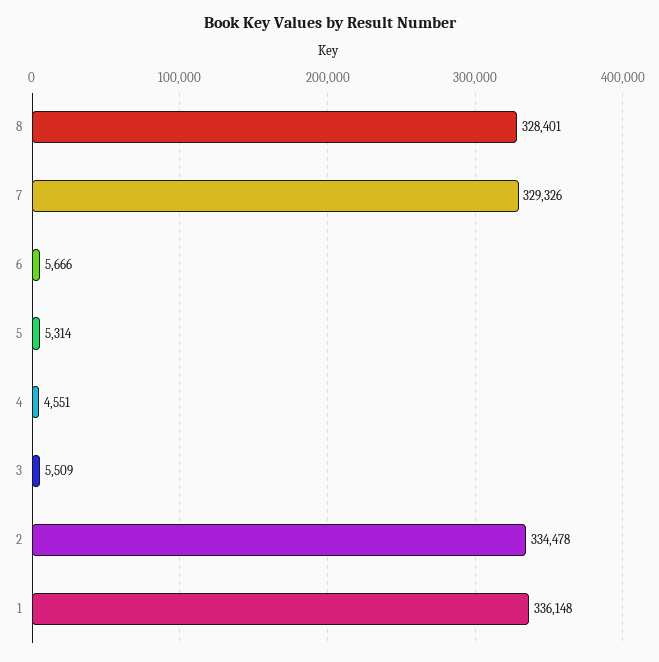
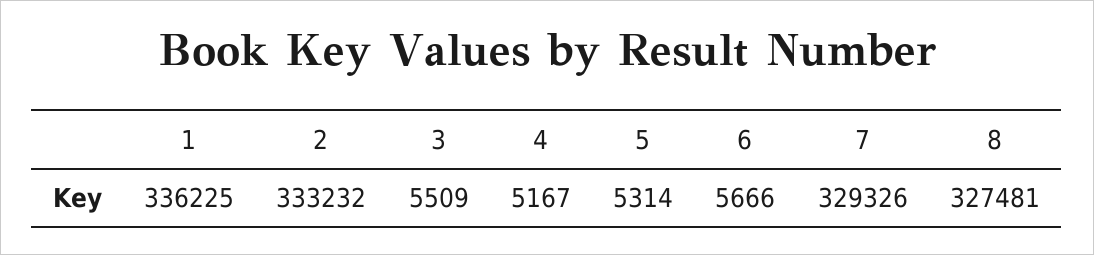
  {
-   "8": 328401,
+   "8": 327481,
    "7": 329326,
    "6": 5666,
    "5": 5314,
-   "4": 4551,
+   "4": 5167,
    "3": 5509,
-   "2": 334478,
+   "2": 333232,
-   "1": 336148
+   "1": 336225
  }

